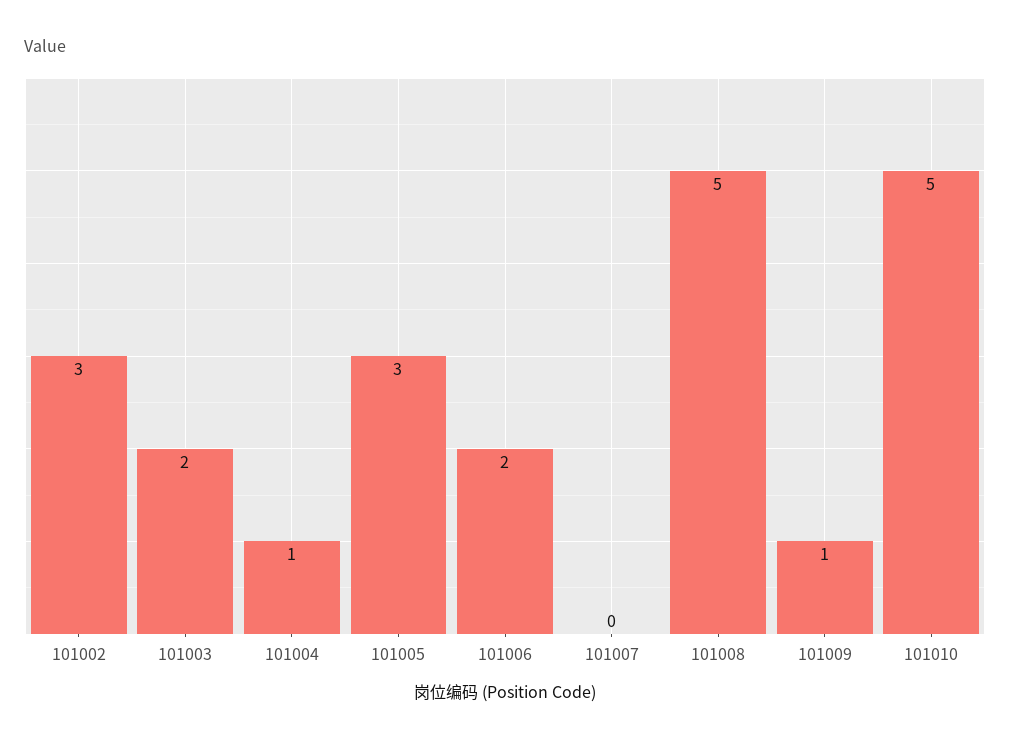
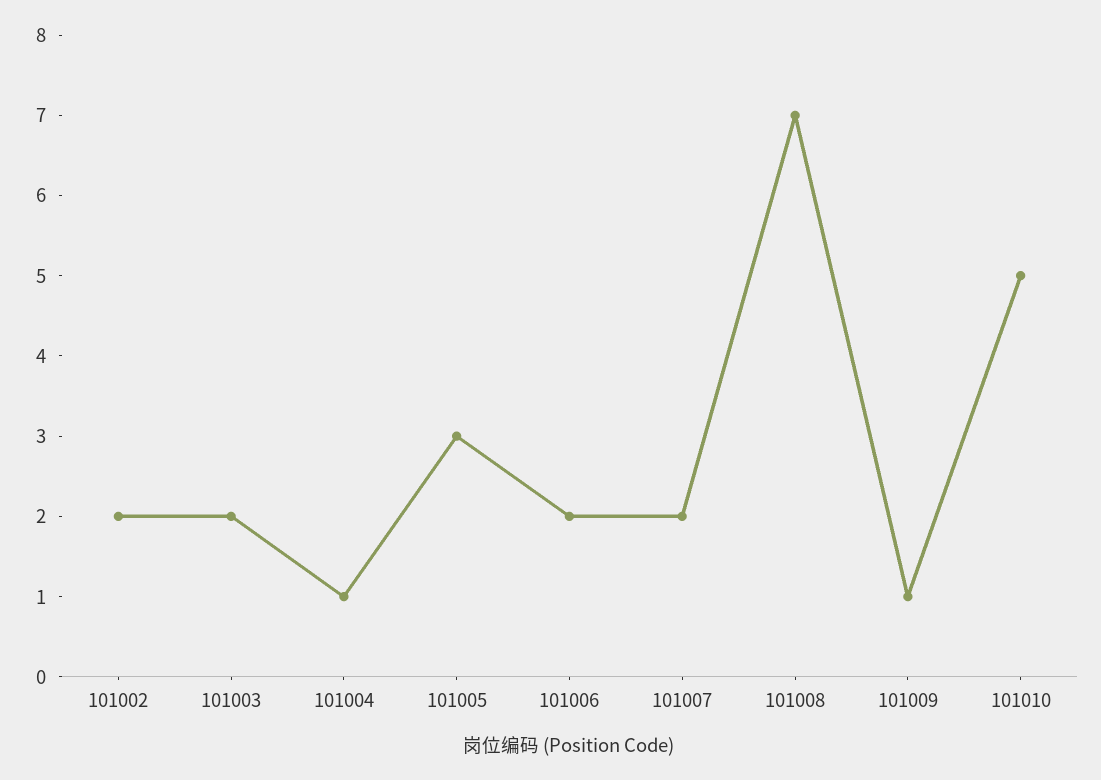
  {
-   "101002": 3,
+   "101002": 2,
    "101003": 2,
    "101004": 1,
    "101005": 3,
    "101006": 2,
-   "101007": 0,
+   "101007": 2,
-   "101008": 5,
+   "101008": 7,
    "101009": 1,
    "101010": 5
  }

